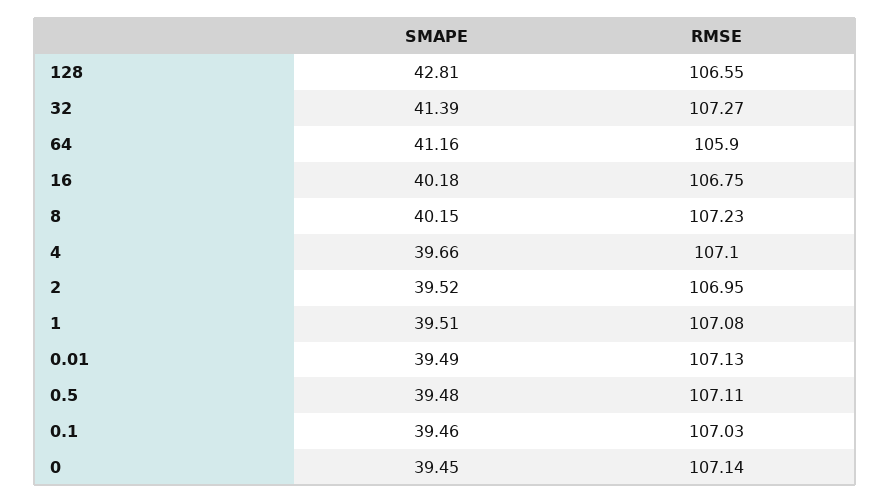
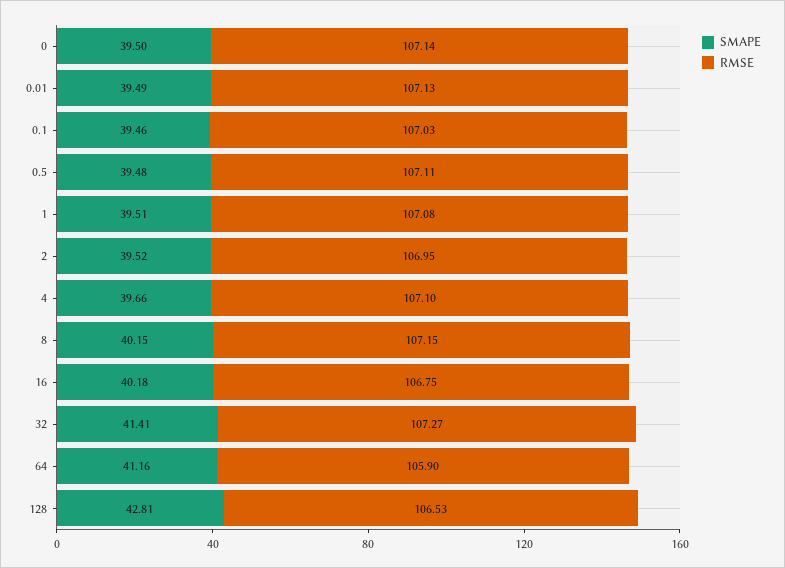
  {
    "SMAPE": {
      "128": 42.81,
-     "32": 41.39,
+     "32": 41.41,
      "64": 41.16,
      "16": 40.18,
      "8": 40.15,
      "4": 39.66,
      "2": 39.52,
      "1": 39.51,
      "0.01": 39.49,
      "0.5": 39.48,
      "0.1": 39.46,
-     "0": 39.45
+     "0": 39.5
    },
    "RMSE": {
-     "128": 106.55,
+     "128": 106.53,
      "32": 107.27,
      "64": 105.9,
      "16": 106.75,
-     "8": 107.23,
+     "8": 107.15,
      "4": 107.1,
      "2": 106.95,
      "1": 107.08,
      "0.01": 107.13,
      "0.5": 107.11,
      "0.1": 107.03,
      "0": 107.14
    }
  }

